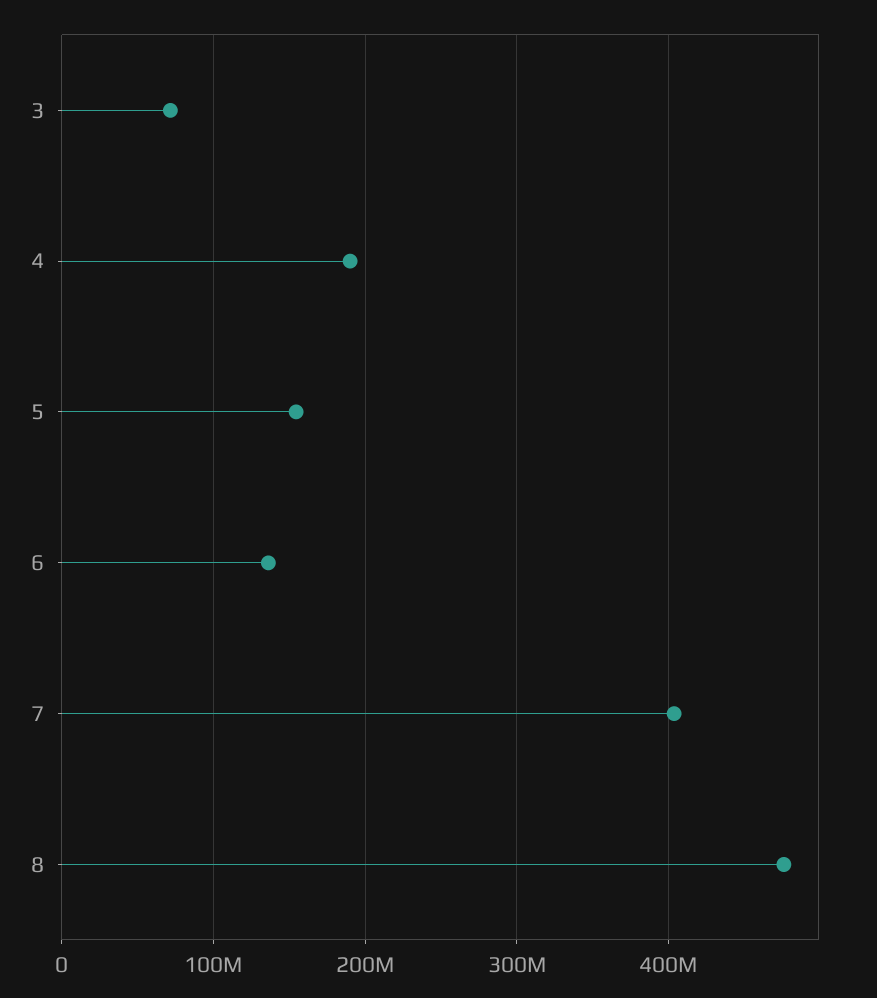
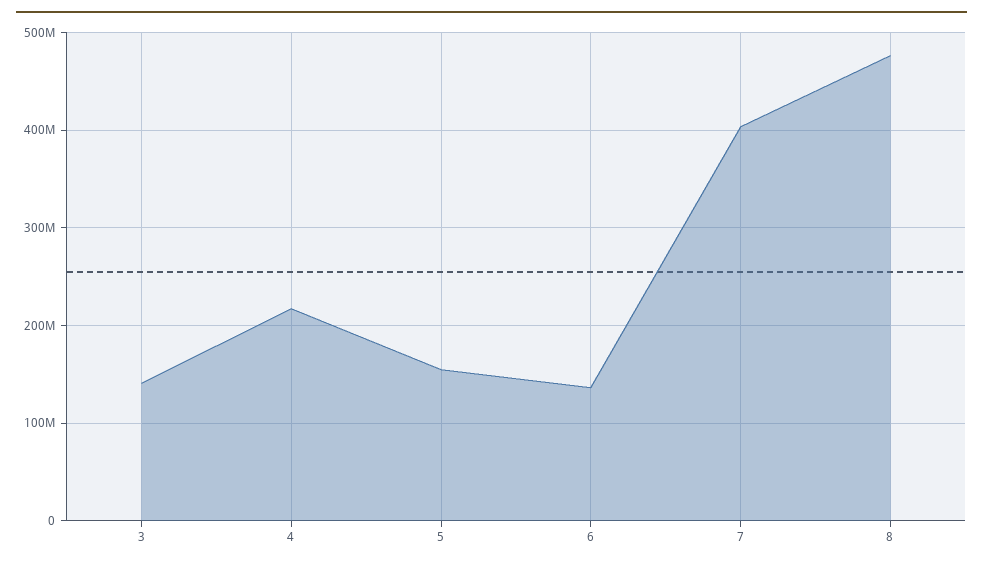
  {
-   "3": 70000000,
+   "3": 140000000,
-   "4": 190000000,
+   "4": 220000000,
    "5": 150000000,
    "6": 140000000,
    "7": 400000000,
    "8": 480000000
  }

